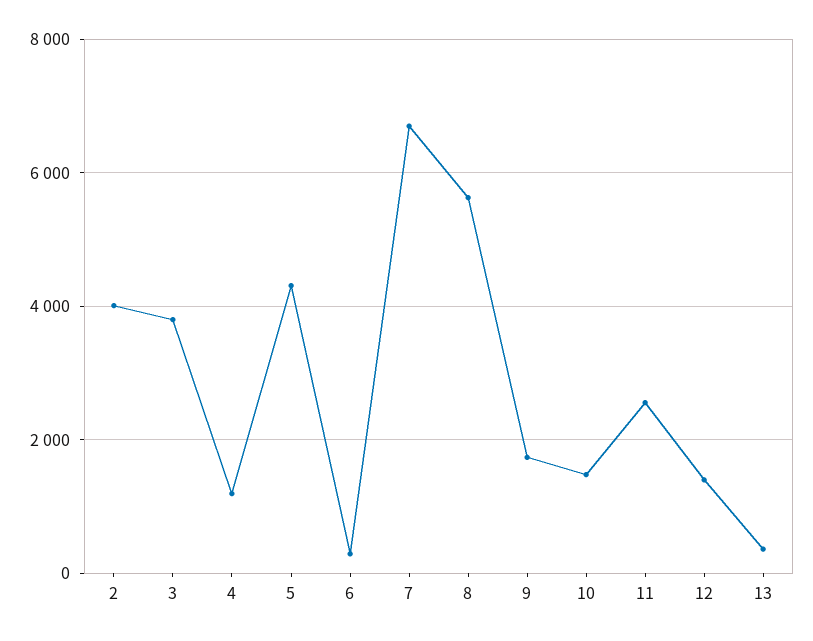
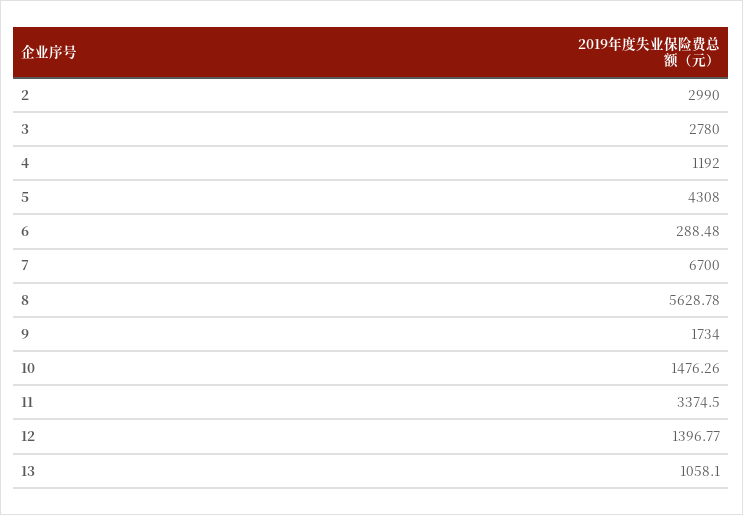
  {
-   "2": 4000,
+   "2": 2990,
-   "3": 3800,
+   "3": 2780,
    "4": 1192,
    "5": 4308,
    "6": 288.48,
    "7": 6700,
    "8": 5628.78,
    "9": 1734,
    "10": 1476.26,
-   "11": 2600,
+   "11": 3374.5,
    "12": 1396.77,
-   "13": 400
+   "13": 1058.1
  }

